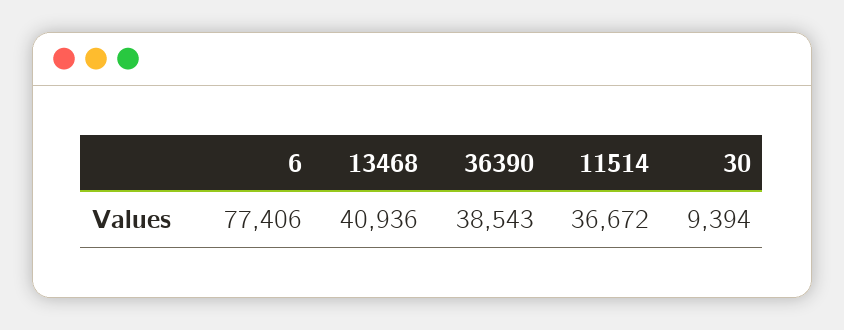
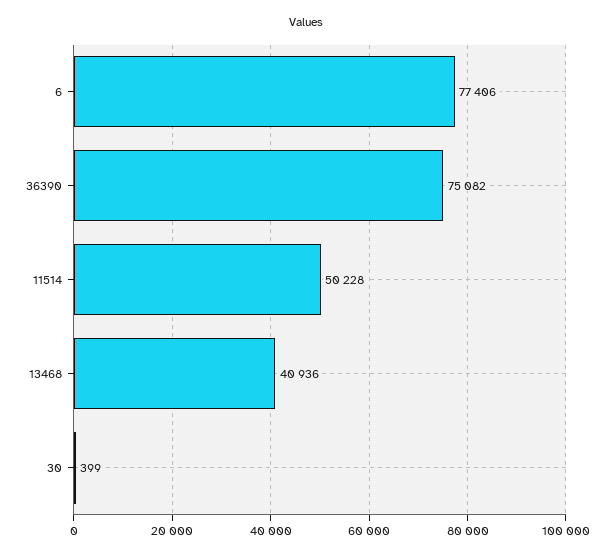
  {
    "6": 77406,
    "13468": 40936,
-   "36390": 38543,
+   "36390": 75082,
-   "11514": 36672,
+   "11514": 50228,
-   "30": 9394
+   "30": 399
  }

